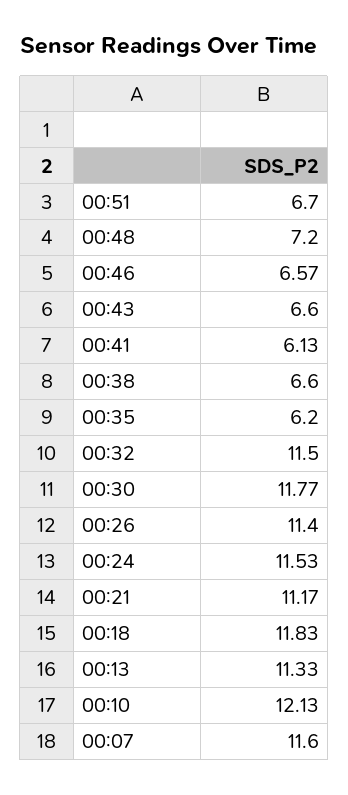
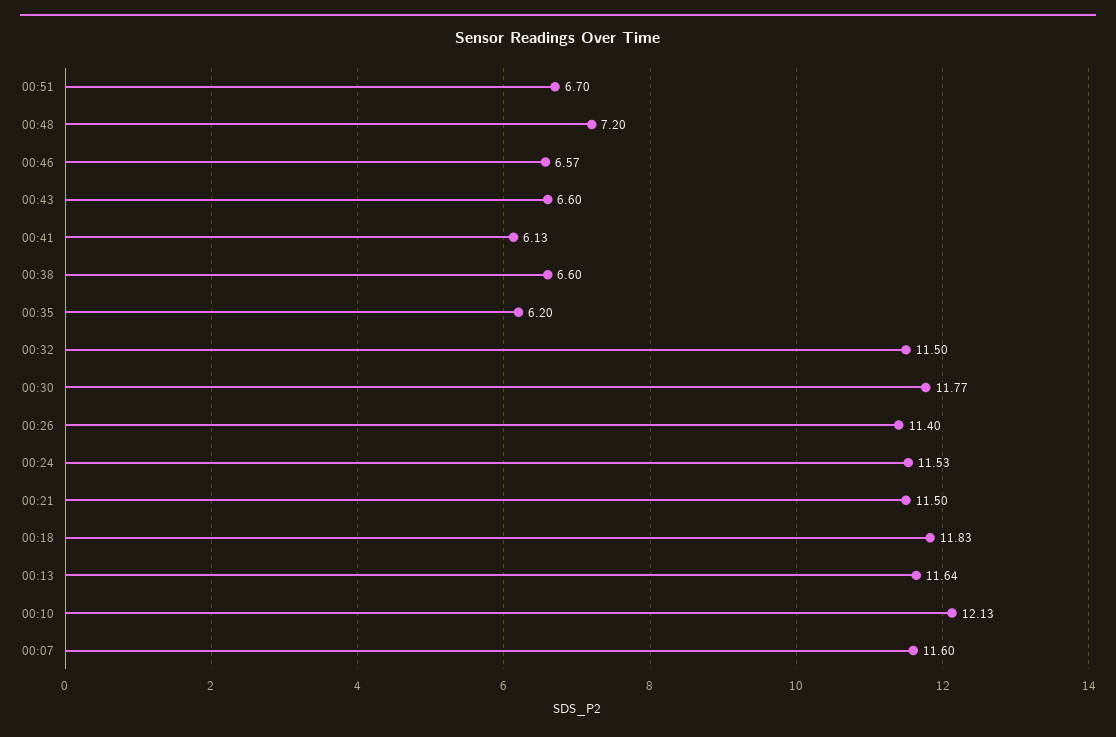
  {
    "00:51": 6.7,
    "00:48": 7.2,
    "00:46": 6.57,
    "00:43": 6.6,
    "00:41": 6.13,
    "00:38": 6.6,
    "00:35": 6.2,
    "00:32": 11.5,
    "00:30": 11.77,
    "00:26": 11.4,
    "00:24": 11.53,
-   "00:21": 11.17,
+   "00:21": 11.5,
    "00:18": 11.83,
-   "00:13": 11.33,
+   "00:13": 11.64,
    "00:10": 12.13,
    "00:07": 11.6
  }

